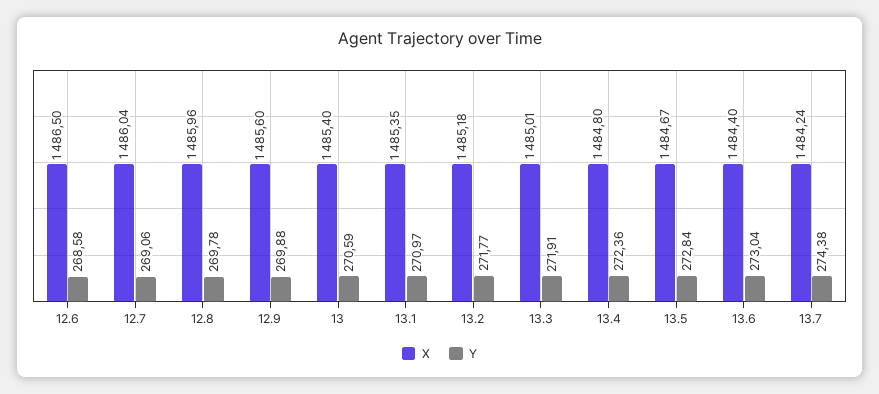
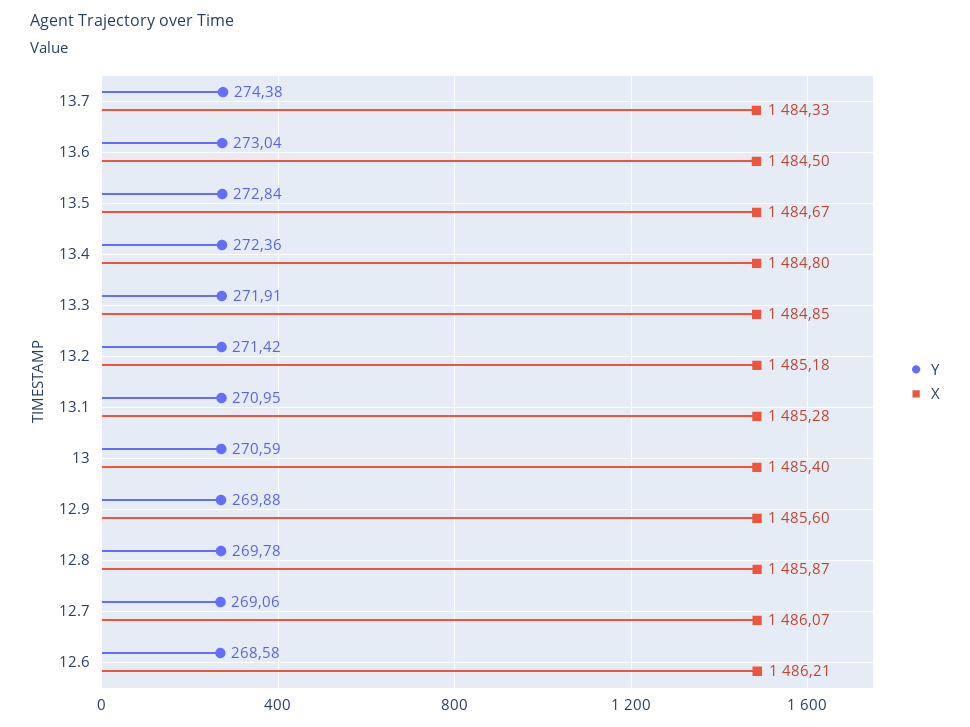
  {
    "X": {
-     "12.6": 1486.5,
+     "12.6": 1486.21,
-     "12.7": 1486.04,
+     "12.7": 1486.07,
-     "12.8": 1485.96,
+     "12.8": 1485.87,
      "12.9": 1485.6,
      "13": 1485.4,
-     "13.1": 1485.35,
+     "13.1": 1485.28,
      "13.2": 1485.18,
-     "13.3": 1485.01,
+     "13.3": 1484.85,
      "13.4": 1484.8,
      "13.5": 1484.67,
-     "13.6": 1484.4,
+     "13.6": 1484.5,
-     "13.7": 1484.24
+     "13.7": 1484.33
    },
    "Y": {
      "12.6": 268.58,
      "12.7": 269.06,
      "12.8": 269.78,
      "12.9": 269.88,
      "13": 270.59,
-     "13.1": 270.97,
+     "13.1": 270.95,
-     "13.2": 271.77,
+     "13.2": 271.42,
      "13.3": 271.91,
      "13.4": 272.36,
      "13.5": 272.84,
      "13.6": 273.04,
      "13.7": 274.38
    }
  }

